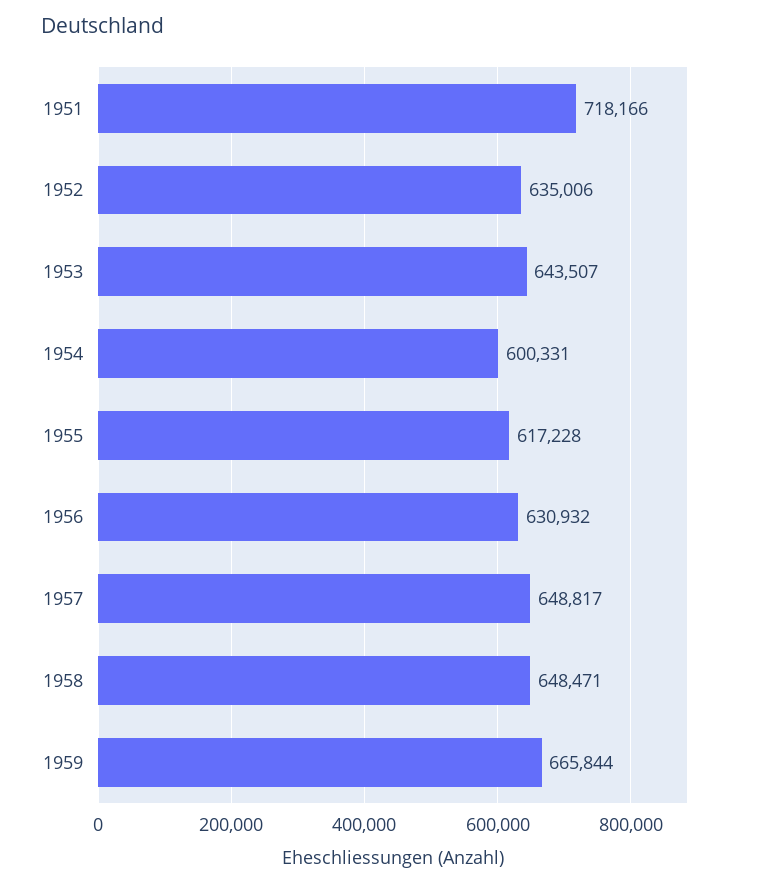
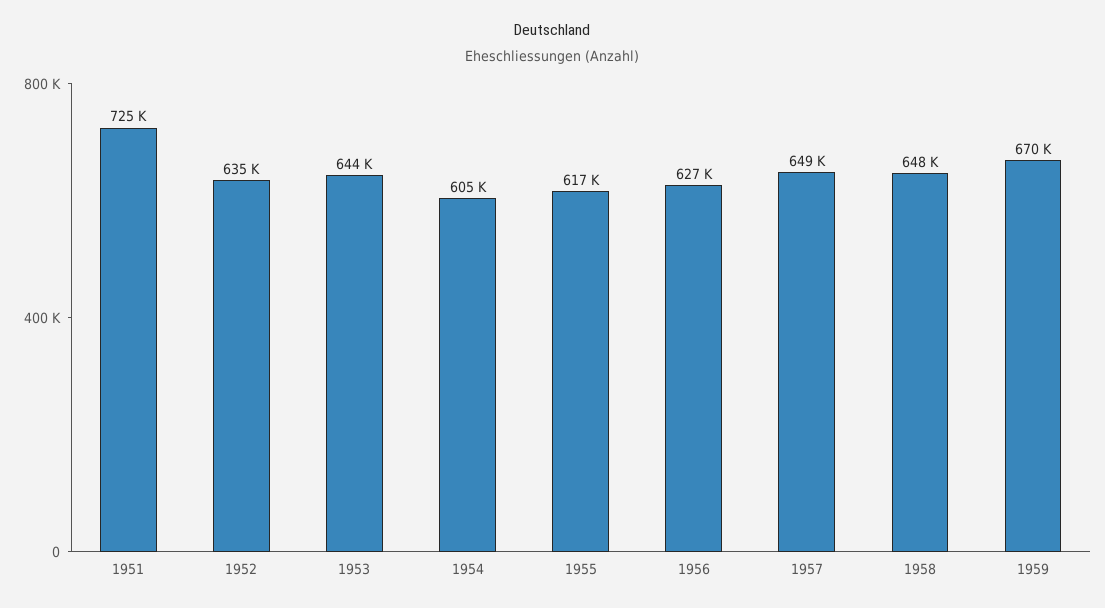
  {
-   "1951": 718166,
+   "1951": 725000,
    "1952": 635006,
    "1953": 643507,
-   "1954": 600331,
+   "1954": 605000,
    "1955": 617228,
-   "1956": 630932,
+   "1956": 627000,
    "1957": 648817,
    "1958": 648471,
-   "1959": 665844
+   "1959": 670000
  }

